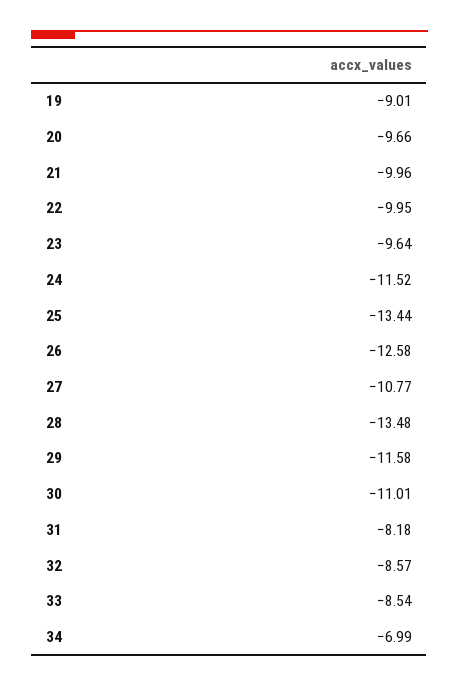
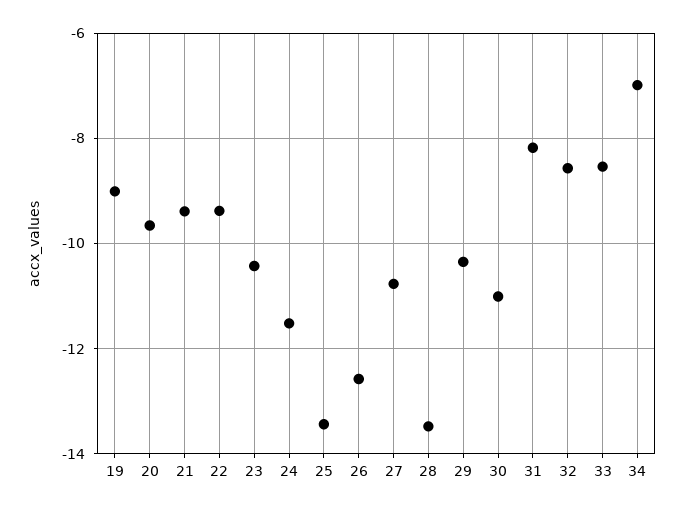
  {
    "19": -9.01,
    "20": -9.66,
-   "21": -9.96,
+   "21": -9.4,
-   "22": -9.95,
+   "22": -9.4,
-   "23": -9.64,
+   "23": -10.4,
    "24": -11.52,
    "25": -13.44,
    "26": -12.58,
    "27": -10.77,
    "28": -13.48,
-   "29": -11.58,
+   "29": -10.4,
    "30": -11.01,
    "31": -8.18,
    "32": -8.57,
    "33": -8.54,
    "34": -6.99
  }

